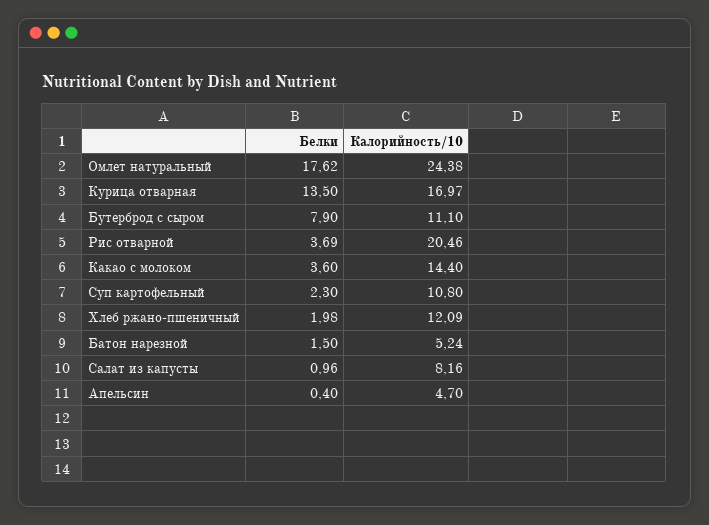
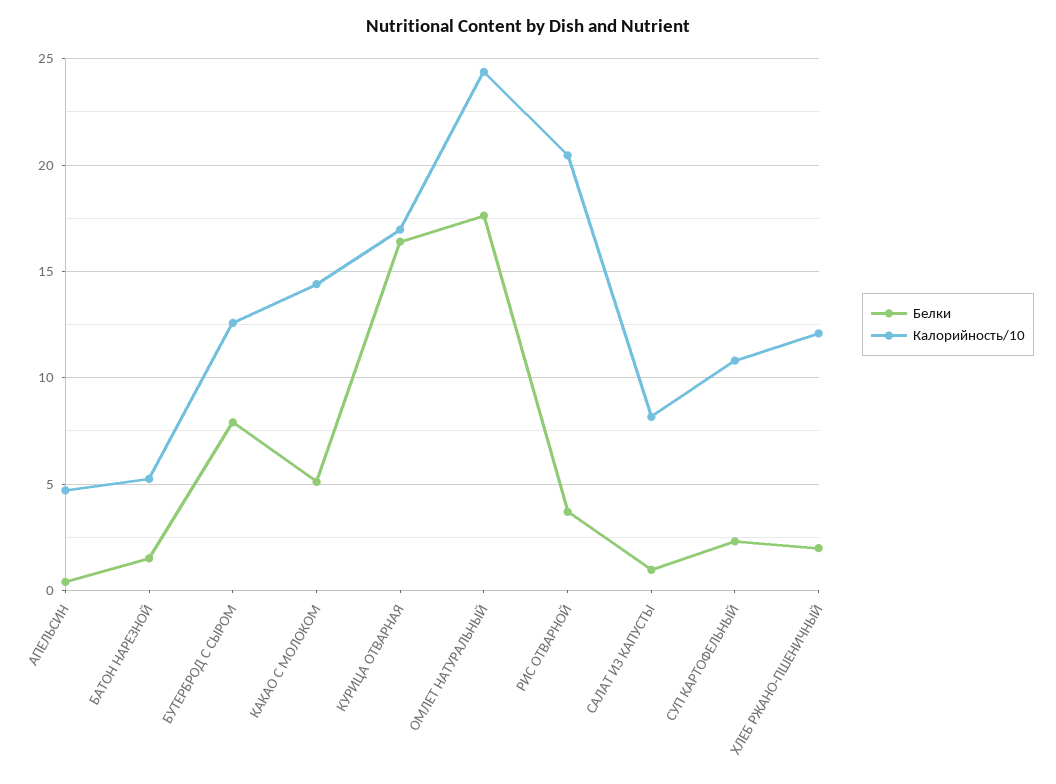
  {
    "Белки": {
      "Омлет натуральный": 17.62,
-     "Курица отварная": 13.5,
+     "Курица отварная": 16.5,
      "Бутерброд с сыром": 7.9,
      "Рис отварной": 3.69,
-     "Какао с молоком": 3.6,
+     "Какао с молоком": 5,
      "Суп картофельный": 2.3,
      "Хлеб ржано-пшеничный": 1.98,
      "Батон нарезной": 1.5,
      "Салат из капусты": 0.96,
      "Апельсин": 0.4
    },
    "Калорийность/10": {
      "Омлет натуральный": 24.38,
      "Курица отварная": 16.97,
-     "Бутерброд с сыром": 11.1,
+     "Бутерброд с сыром": 12.5,
      "Рис отварной": 20.46,
      "Какао с молоком": 14.4,
      "Суп картофельный": 10.8,
      "Хлеб ржано-пшеничный": 12.09,
      "Батон нарезной": 5.24,
      "Салат из капусты": 8.16,
      "Апельсин": 4.7
    }
  }

